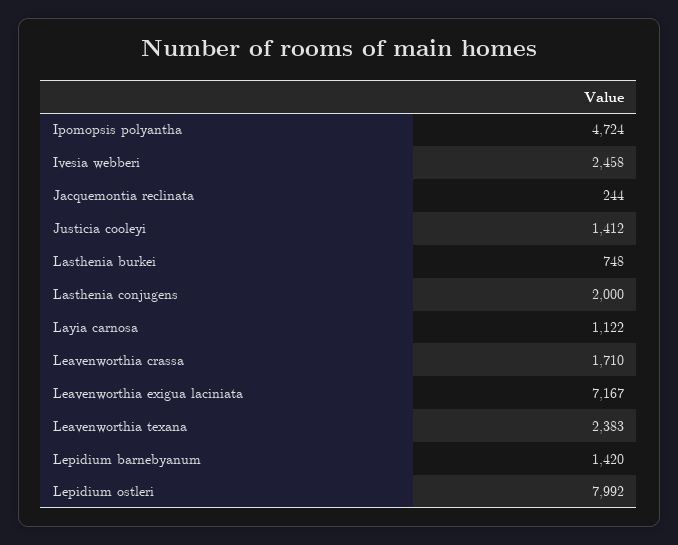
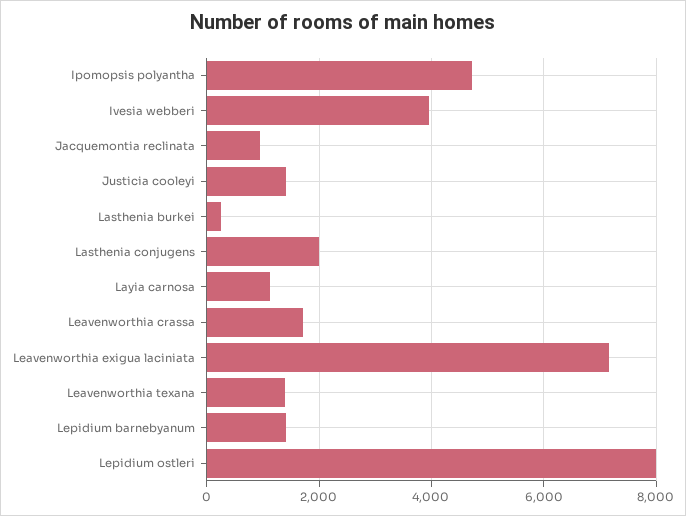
  {
    "Ipomopsis polyantha": 4724,
-   "Ivesia webberi": 2458,
+   "Ivesia webberi": 4000,
-   "Jacquemontia reclinata": 244,
+   "Jacquemontia reclinata": 1000,
    "Justicia cooleyi": 1412,
-   "Lasthenia burkei": 748,
+   "Lasthenia burkei": 200,
    "Lasthenia conjugens": 2000,
    "Layia carnosa": 1122,
    "Leavenworthia crassa": 1710,
    "Leavenworthia exigua laciniata": 7167,
-   "Leavenworthia texana": 2383,
+   "Leavenworthia texana": 1400,
    "Lepidium barnebyanum": 1420,
    "Lepidium ostleri": 7992
  }

